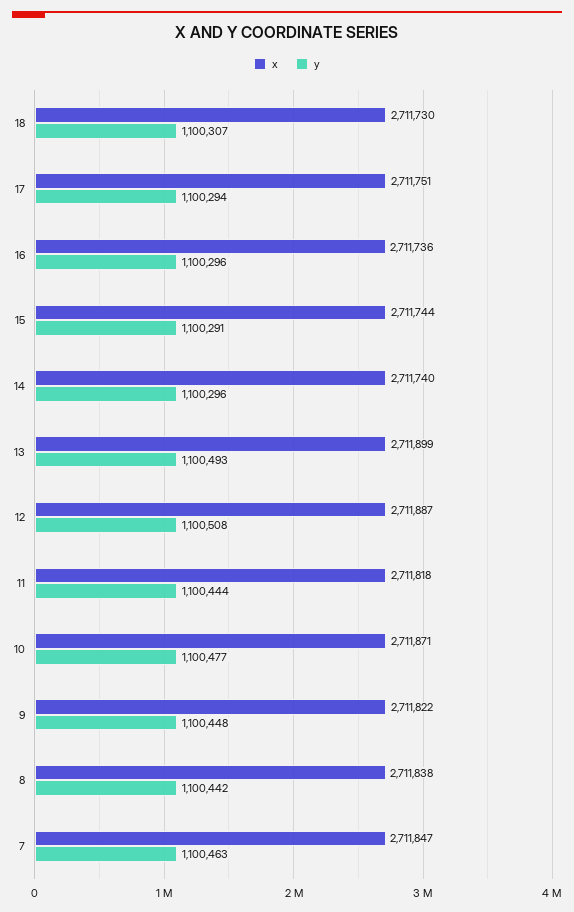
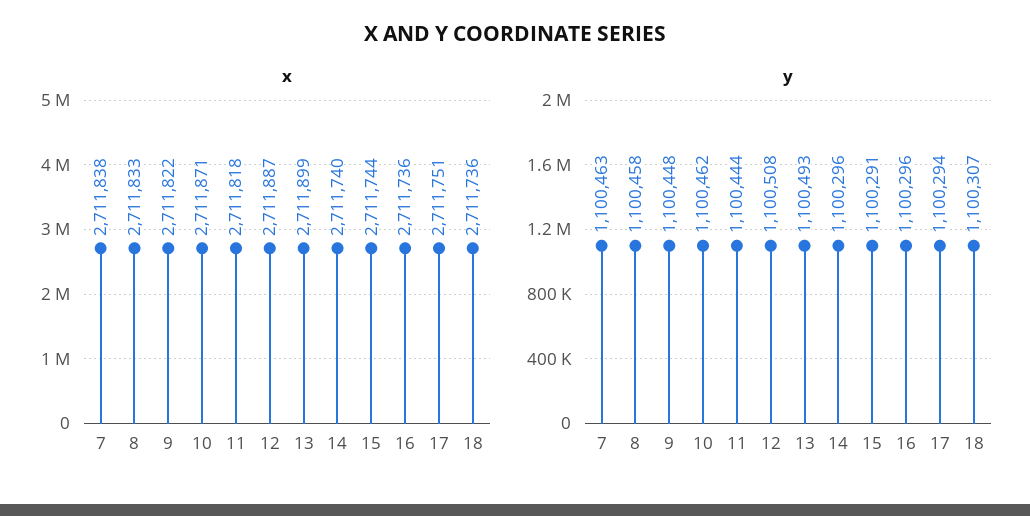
  {
    "x": {
-     "18": 2711730,
+     "18": 2711736,
      "17": 2711751,
      "16": 2711736,
      "15": 2711744,
      "14": 2711740,
      "13": 2711899,
      "12": 2711887,
      "11": 2711818,
      "10": 2711871,
      "9": 2711822,
-     "8": 2711838,
+     "8": 2711833,
-     "7": 2711847
+     "7": 2711838
    },
    "y": {
      "18": 1100307,
      "17": 1100294,
      "16": 1100296,
      "15": 1100291,
      "14": 1100296,
      "13": 1100493,
      "12": 1100508,
      "11": 1100444,
-     "10": 1100477,
+     "10": 1100462,
      "9": 1100448,
-     "8": 1100442,
+     "8": 1100458,
      "7": 1100463
    }
  }

